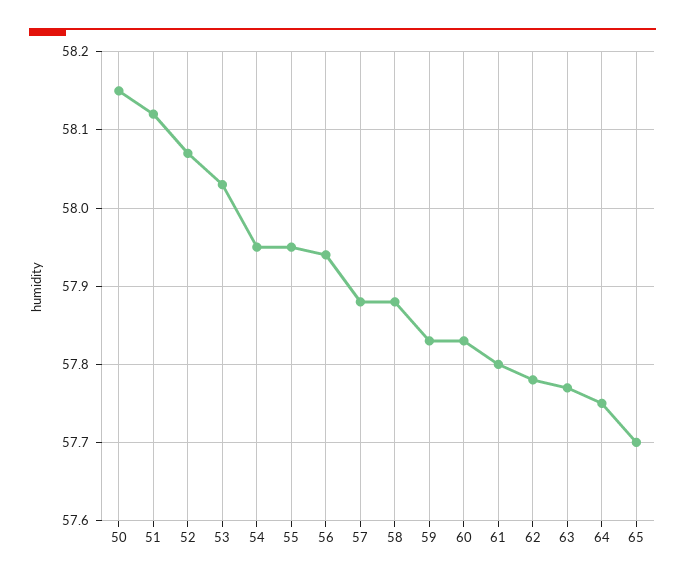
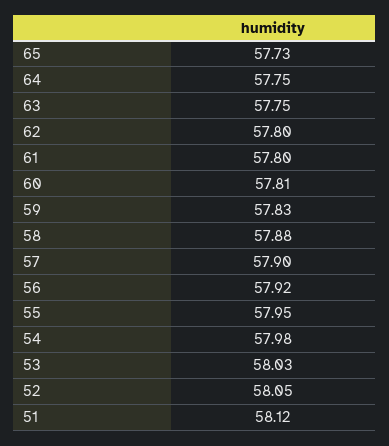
  {
-   "50": 58.15,
    "51": 58.12,
-   "52": 58.07,
+   "52": 58.05,
    "53": 58.03,
-   "54": 57.95,
+   "54": 57.98,
    "55": 57.95,
-   "56": 57.94,
+   "56": 57.92,
-   "57": 57.88,
+   "57": 57.9,
    "58": 57.88,
    "59": 57.83,
-   "60": 57.83,
+   "60": 57.81,
    "61": 57.8,
-   "62": 57.78,
+   "62": 57.8,
-   "63": 57.77,
+   "63": 57.75,
    "64": 57.75,
-   "65": 57.7
+   "65": 57.73
  }

